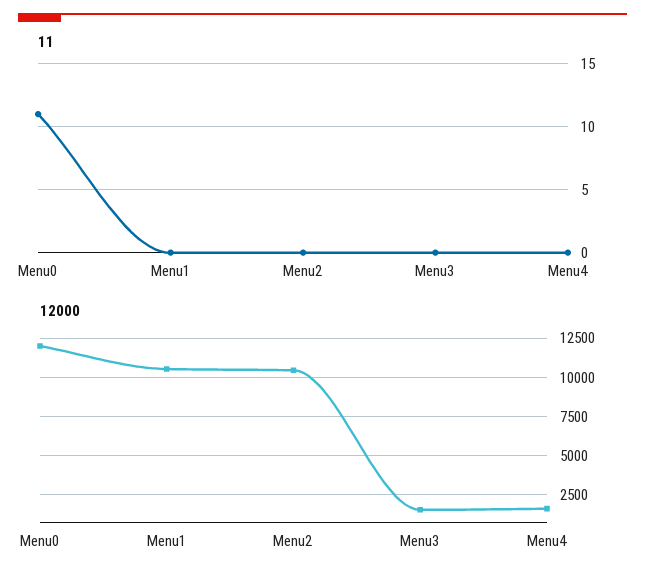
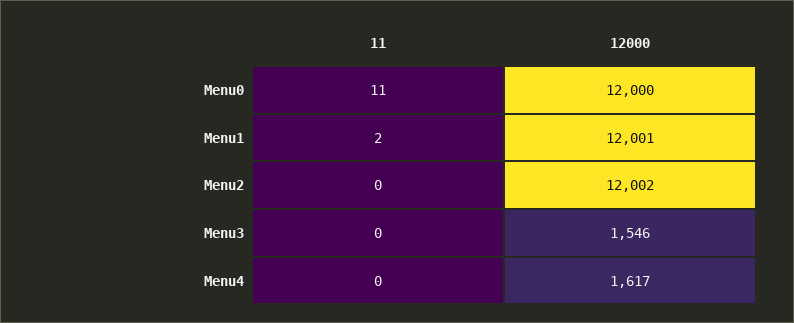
  {
    "11": {
      "Menu0": 11,
-     "Menu1": 0,
+     "Menu1": 2,
      "Menu2": 0,
      "Menu3": 0,
      "Menu4": 0
    },
    "12000": {
      "Menu0": 12000,
-     "Menu1": 10500,
+     "Menu1": 12001,
-     "Menu2": 10500,
+     "Menu2": 12002,
      "Menu3": 1546,
      "Menu4": 1617
    }
  }

